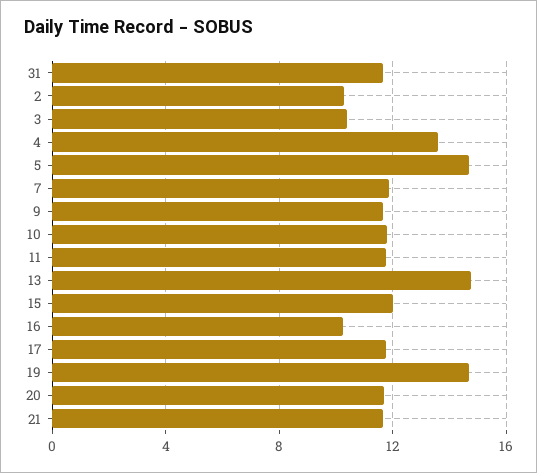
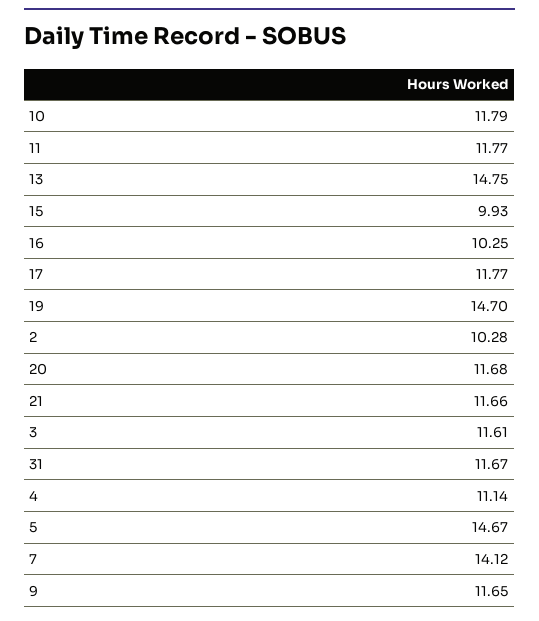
  {
    "31": 11.67,
    "2": 10.28,
-   "3": 10.5,
+   "3": 11.61,
-   "4": 13.5,
+   "4": 11.14,
    "5": 14.67,
-   "7": 12,
+   "7": 14.12,
    "9": 11.65,
    "10": 11.79,
    "11": 11.77,
    "13": 14.75,
-   "15": 12,
+   "15": 9.93,
    "16": 10.25,
    "17": 11.77,
    "19": 14.7,
    "20": 11.68,
    "21": 11.66
  }

